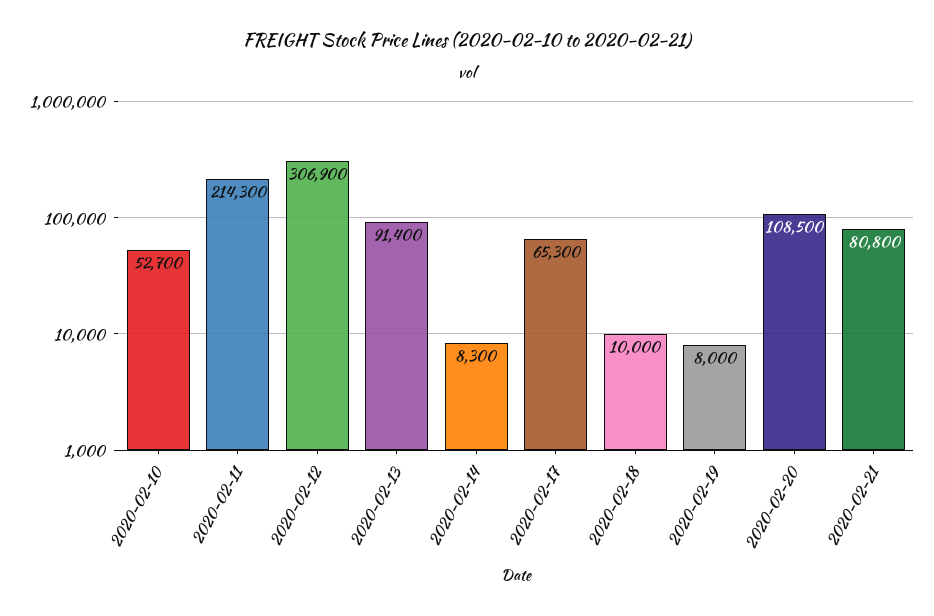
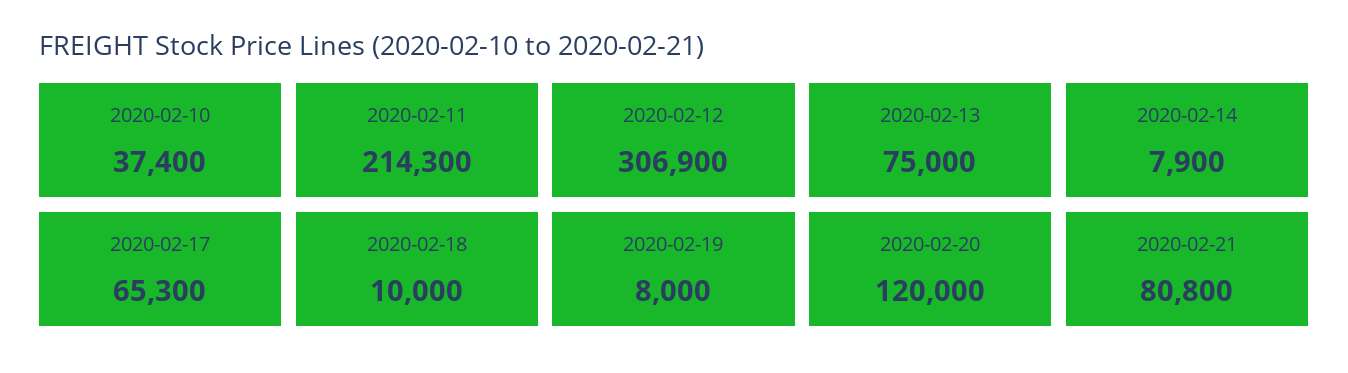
  {
-   "2020-02-10": 52700,
+   "2020-02-10": 37400,
    "2020-02-11": 214300,
    "2020-02-12": 306900,
-   "2020-02-13": 91400,
+   "2020-02-13": 75000,
-   "2020-02-14": 8300,
+   "2020-02-14": 7900,
    "2020-02-17": 65300,
    "2020-02-18": 10000,
    "2020-02-19": 8000,
-   "2020-02-20": 108500,
+   "2020-02-20": 120000,
    "2020-02-21": 80800
  }

